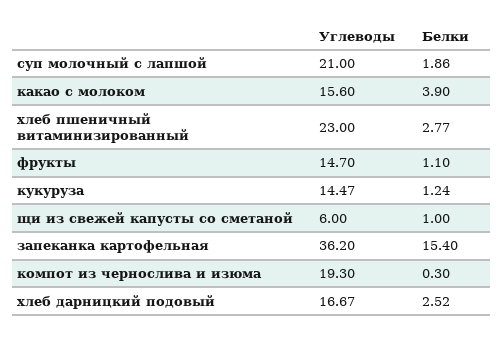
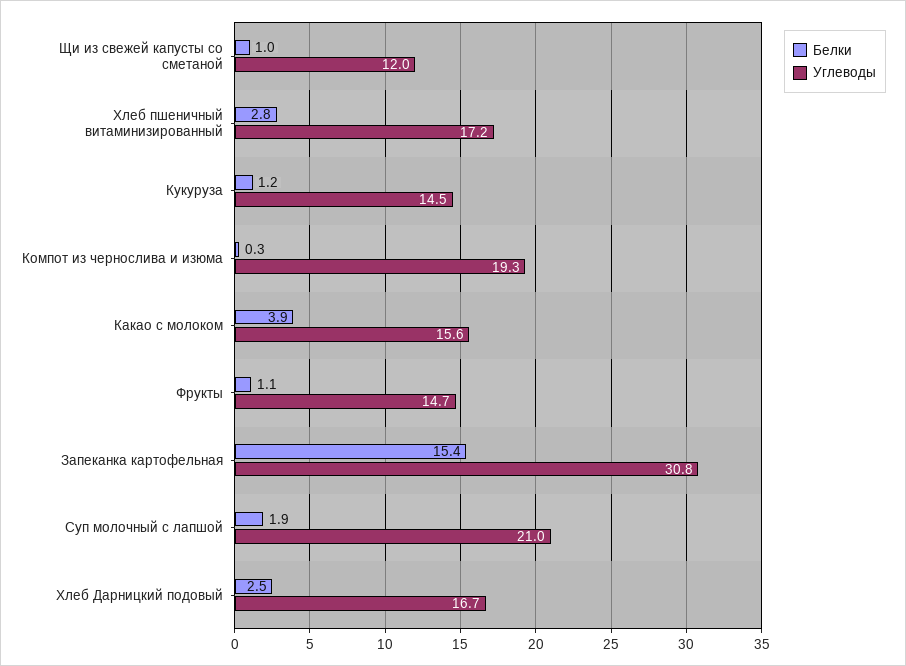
  {
    "Углеводы": {
      "суп молочный с лапшой": 21,
      "какао с молоком": 15.6,
-     "хлеб пшеничный витаминизированный": 23,
+     "хлеб пшеничный витаминизированный": 17.2,
      "фрукты": 14.7,
      "кукуруза": 14.47,
-     "щи из свежей капусты со сметаной": 6,
+     "щи из свежей капусты со сметаной": 12,
-     "запеканка картофельная": 36.2,
+     "запеканка картофельная": 30.8,
      "компот из чернослива и изюма": 19.3,
      "хлеб дарницкий подовый": 16.67
    },
    "Белки": {
      "суп молочный с лапшой": 1.86,
      "какао с молоком": 3.9,
      "хлеб пшеничный витаминизированный": 2.77,
      "фрукты": 1.1,
      "кукуруза": 1.24,
      "щи из свежей капусты со сметаной": 1,
      "запеканка картофельная": 15.4,
      "компот из чернослива и изюма": 0.3,
      "хлеб дарницкий подовый": 2.52
    }
  }

